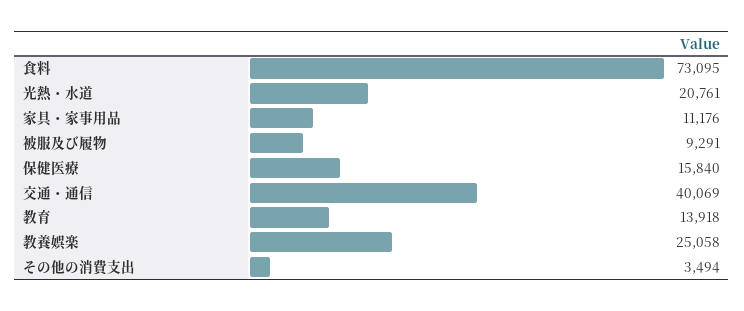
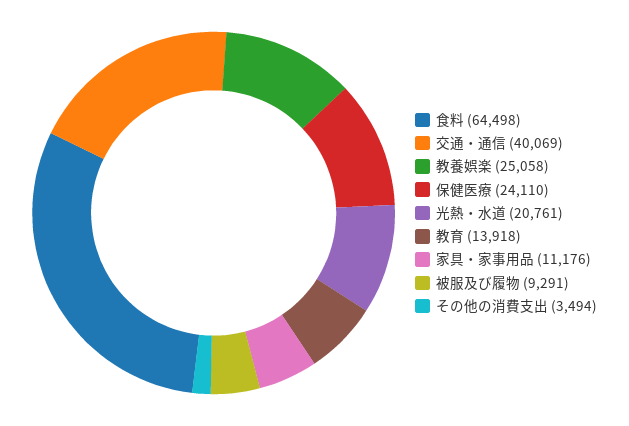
  {
-   "食料": 73095,
+   "食料": 64498,
    "光熱・水道": 20761,
    "家具・家事用品": 11176,
    "被服及び履物": 9291,
-   "保健医療": 15840,
+   "保健医療": 24110,
    "交通・通信": 40069,
    "教育": 13918,
    "教養娯楽": 25058,
    "その他の消費支出": 3494
  }

